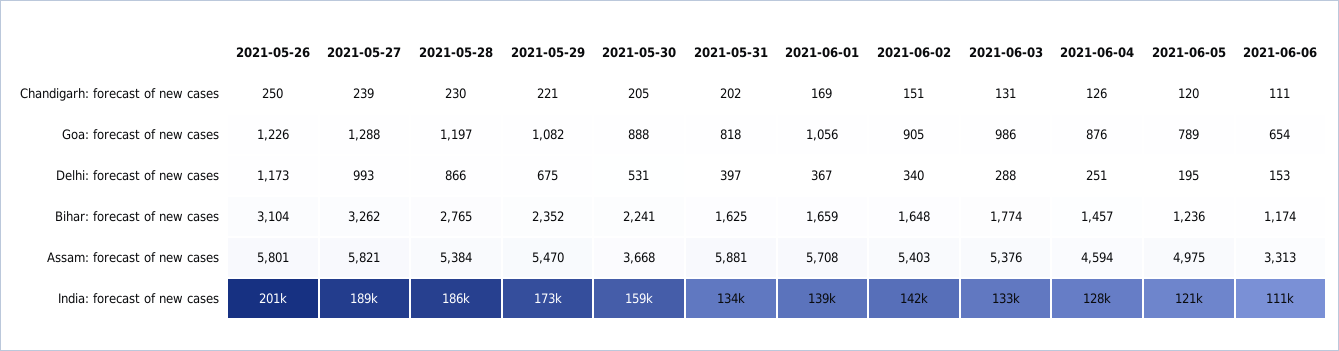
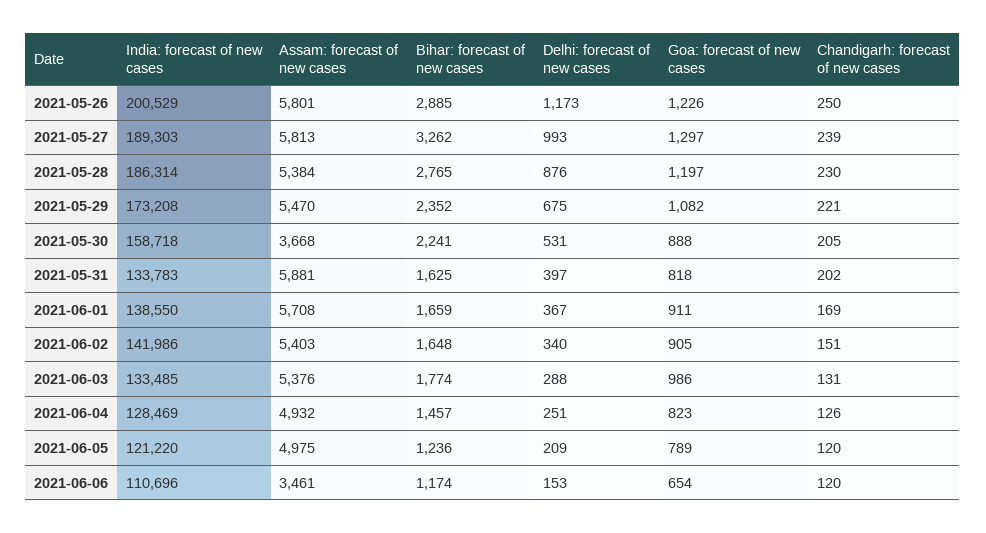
  {
    "2021-05-26": {
      "Chandigarh: forecast of new cases": 250,
      "Goa: forecast of new cases": 1226,
      "Delhi: forecast of new cases": 1173,
-     "Bihar: forecast of new cases": 3104,
+     "Bihar: forecast of new cases": 2885,
      "Assam: forecast of new cases": 5801,
      "India: forecast of new cases": 200529
    },
    "2021-05-27": {
      "Chandigarh: forecast of new cases": 239,
-     "Goa: forecast of new cases": 1288,
+     "Goa: forecast of new cases": 1297,
      "Delhi: forecast of new cases": 993,
      "Bihar: forecast of new cases": 3262,
-     "Assam: forecast of new cases": 5821,
+     "Assam: forecast of new cases": 5813,
      "India: forecast of new cases": 189303
    },
    "2021-05-28": {
      "Chandigarh: forecast of new cases": 230,
      "Goa: forecast of new cases": 1197,
-     "Delhi: forecast of new cases": 866,
+     "Delhi: forecast of new cases": 876,
      "Bihar: forecast of new cases": 2765,
      "Assam: forecast of new cases": 5384,
      "India: forecast of new cases": 186314
    },
    "2021-05-29": {
      "Chandigarh: forecast of new cases": 221,
      "Goa: forecast of new cases": 1082,
      "Delhi: forecast of new cases": 675,
      "Bihar: forecast of new cases": 2352,
      "Assam: forecast of new cases": 5470,
      "India: forecast of new cases": 173208
    },
    "2021-05-30": {
      "Chandigarh: forecast of new cases": 205,
      "Goa: forecast of new cases": 888,
      "Delhi: forecast of new cases": 531,
      "Bihar: forecast of new cases": 2241,
      "Assam: forecast of new cases": 3668,
      "India: forecast of new cases": 158718
    },
    "2021-05-31": {
      "Chandigarh: forecast of new cases": 202,
      "Goa: forecast of new cases": 818,
      "Delhi: forecast of new cases": 397,
      "Bihar: forecast of new cases": 1625,
      "Assam: forecast of new cases": 5881,
      "India: forecast of new cases": 133783
    },
    "2021-06-01": {
      "Chandigarh: forecast of new cases": 169,
-     "Goa: forecast of new cases": 1056,
+     "Goa: forecast of new cases": 911,
      "Delhi: forecast of new cases": 367,
      "Bihar: forecast of new cases": 1659,
      "Assam: forecast of new cases": 5708,
      "India: forecast of new cases": 138550
    },
    "2021-06-02": {
      "Chandigarh: forecast of new cases": 151,
      "Goa: forecast of new cases": 905,
      "Delhi: forecast of new cases": 340,
      "Bihar: forecast of new cases": 1648,
      "Assam: forecast of new cases": 5403,
      "India: forecast of new cases": 141986
    },
    "2021-06-03": {
      "Chandigarh: forecast of new cases": 131,
      "Goa: forecast of new cases": 986,
      "Delhi: forecast of new cases": 288,
      "Bihar: forecast of new cases": 1774,
      "Assam: forecast of new cases": 5376,
      "India: forecast of new cases": 133485
    },
    "2021-06-04": {
      "Chandigarh: forecast of new cases": 126,
-     "Goa: forecast of new cases": 876,
+     "Goa: forecast of new cases": 823,
      "Delhi: forecast of new cases": 251,
      "Bihar: forecast of new cases": 1457,
-     "Assam: forecast of new cases": 4594,
+     "Assam: forecast of new cases": 4932,
      "India: forecast of new cases": 128469
    },
    "2021-06-05": {
      "Chandigarh: forecast of new cases": 120,
      "Goa: forecast of new cases": 789,
-     "Delhi: forecast of new cases": 195,
+     "Delhi: forecast of new cases": 209,
      "Bihar: forecast of new cases": 1236,
      "Assam: forecast of new cases": 4975,
      "India: forecast of new cases": 121220
    },
    "2021-06-06": {
-     "Chandigarh: forecast of new cases": 111,
+     "Chandigarh: forecast of new cases": 120,
      "Goa: forecast of new cases": 654,
      "Delhi: forecast of new cases": 153,
      "Bihar: forecast of new cases": 1174,
-     "Assam: forecast of new cases": 3313,
+     "Assam: forecast of new cases": 3461,
      "India: forecast of new cases": 110696
    }
  }

